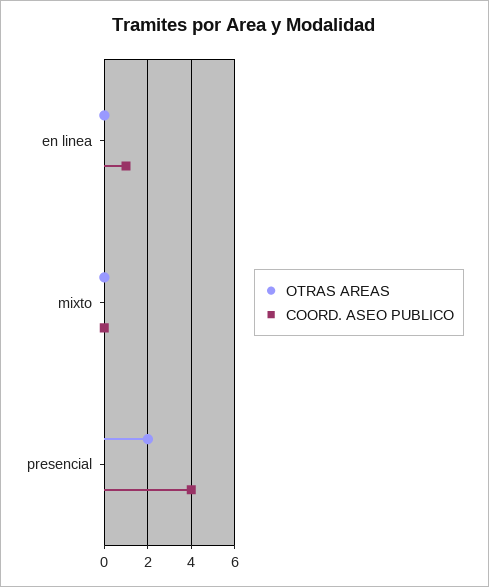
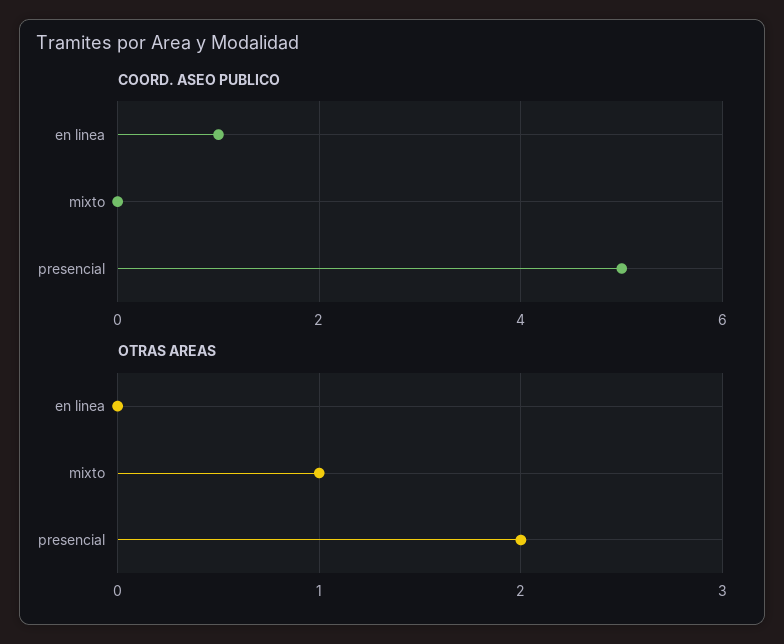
  {
    "OTRAS AREAS": {
      "en linea": 0,
-     "mixto": 0,
+     "mixto": 1,
      "presencial": 2
    },
    "COORD. ASEO PUBLICO": {
      "en linea": 1,
      "mixto": 0,
-     "presencial": 4
+     "presencial": 5
    }
  }

